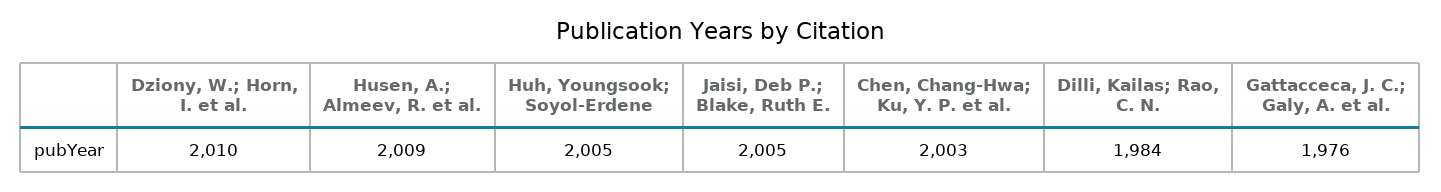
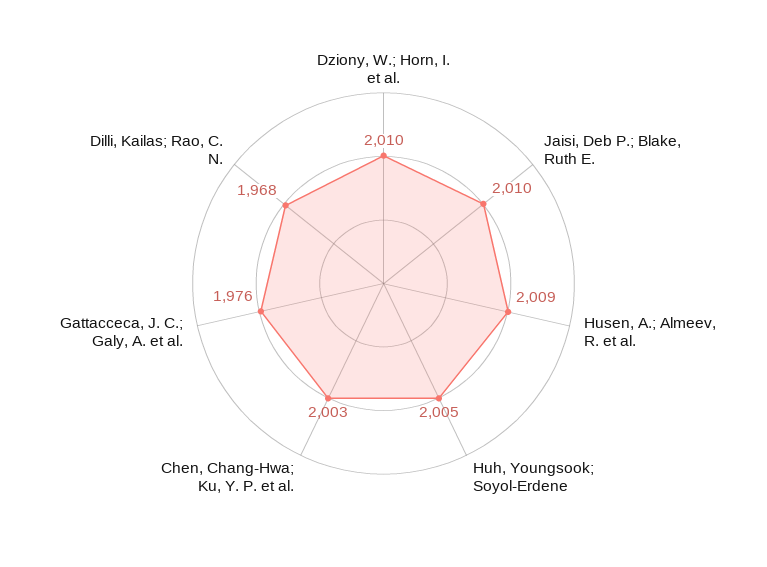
  {
    "Dziony, W.; Horn, I. et al.": 2010,
    "Husen, A.; Almeev, R. et al.": 2009,
    "Huh, Youngsook; Soyol-Erdene": 2005,
-   "Jaisi, Deb P.; Blake, Ruth E.": 2005,
+   "Jaisi, Deb P.; Blake, Ruth E.": 2010,
    "Chen, Chang-Hwa; Ku, Y. P. et al.": 2003,
-   "Dilli, Kailas; Rao, C. N.": 1984,
+   "Dilli, Kailas; Rao, C. N.": 1968,
    "Gattacceca, J. C.; Galy, A. et al.": 1976
  }

